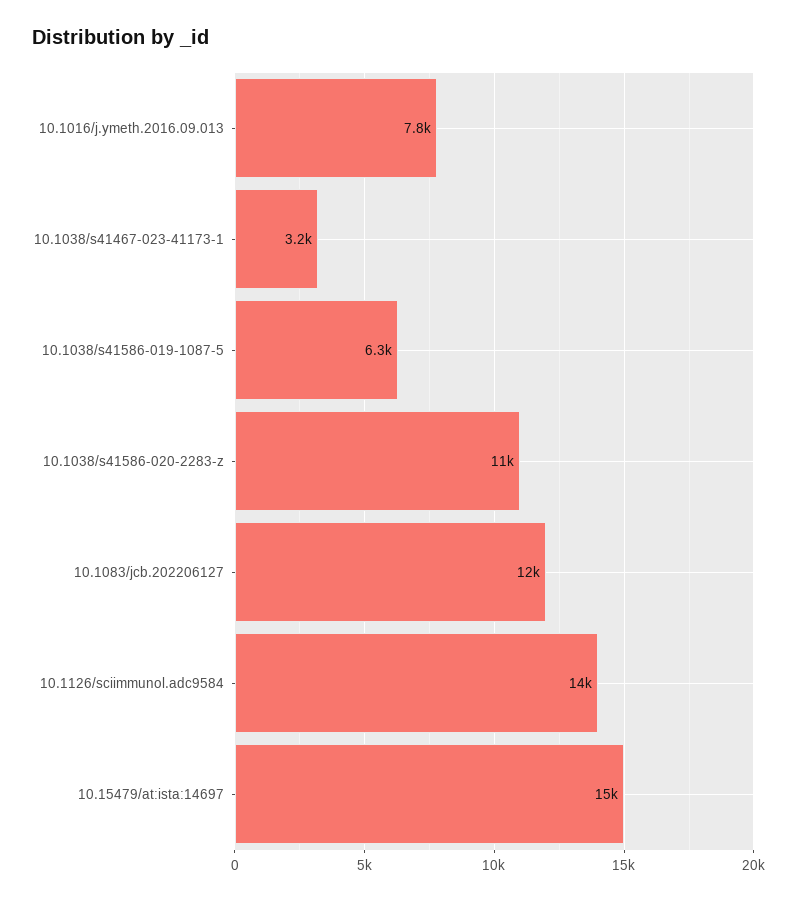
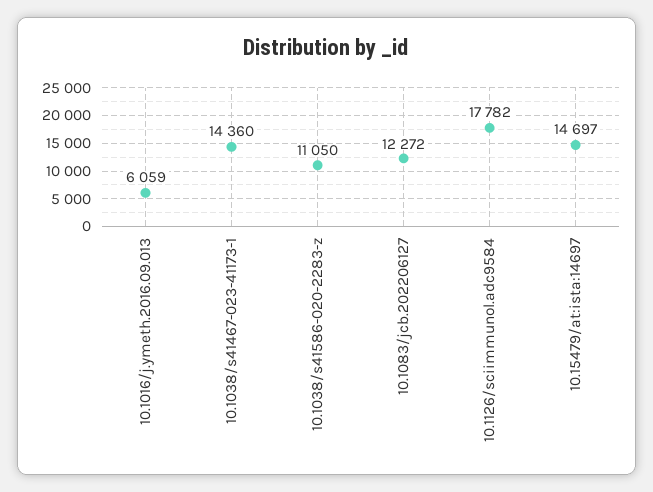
  {
-   "10.1016/j.ymeth.2016.09.013": 7800,
+   "10.1016/j.ymeth.2016.09.013": 6059,
-   "10.1038/s41467-023-41173-1": 3200,
+   "10.1038/s41467-023-41173-1": 14360,
-   "10.1038/s41586-019-1087-5": 6300,
    "10.1038/s41586-020-2283-z": 11050,
    "10.1083/jcb.202206127": 12272,
-   "10.1126/sciimmunol.adc9584": 14000,
+   "10.1126/sciimmunol.adc9584": 17782,
    "10.15479/at:ista:14697": 14697
  }

